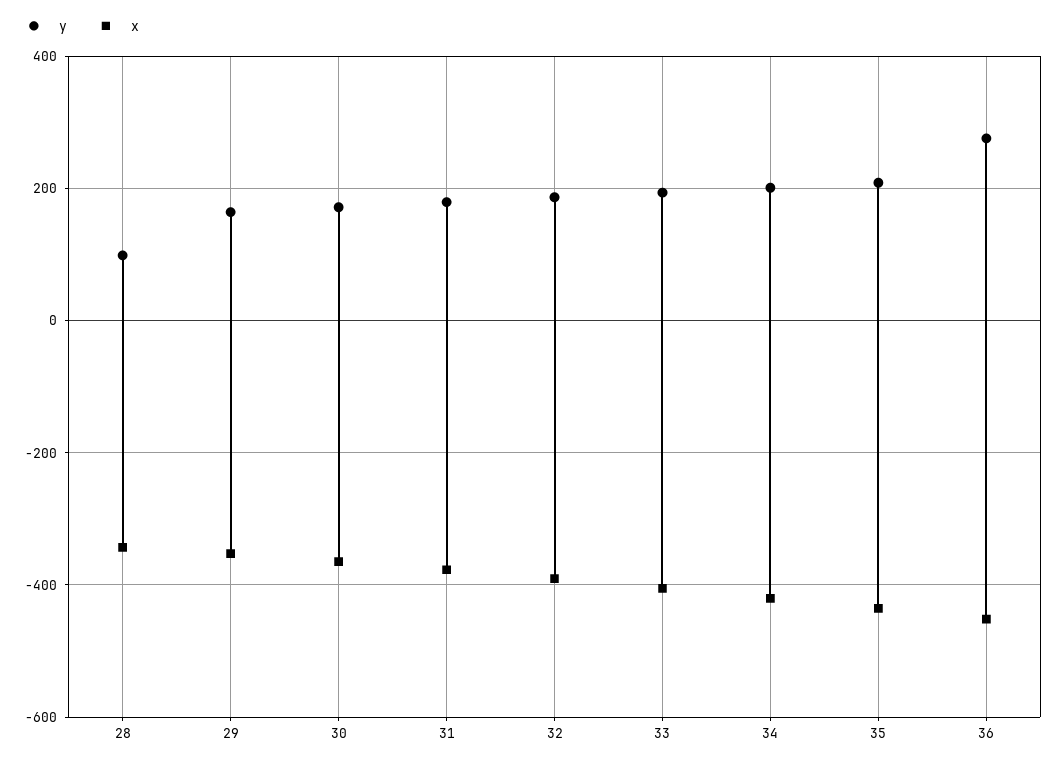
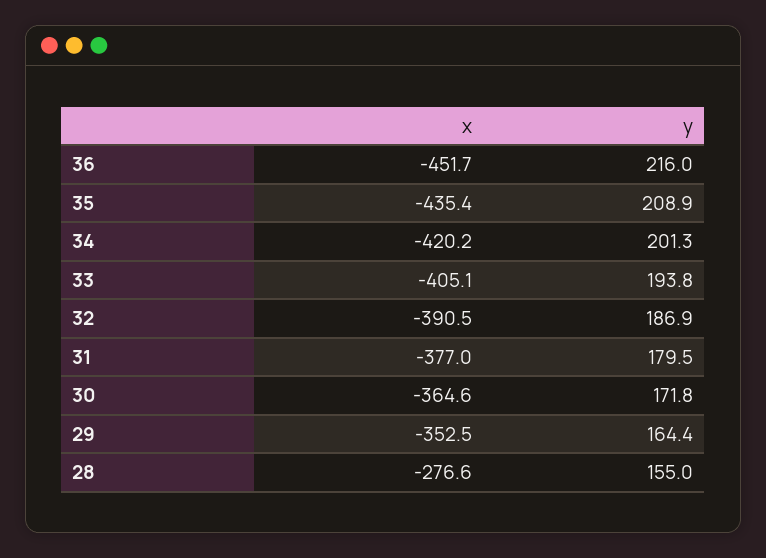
  {
    "y": {
-     "28": 100,
+     "28": 155,
      "29": 164.4,
      "30": 171.8,
      "31": 179.5,
      "32": 186.9,
      "33": 193.8,
      "34": 201.3,
      "35": 208.9,
-     "36": 280
+     "36": 216
    },
    "x": {
-     "28": -340,
+     "28": -276.6,
      "29": -352.5,
      "30": -364.6,
      "31": -377,
      "32": -390.5,
      "33": -405.1,
      "34": -420.2,
      "35": -435.4,
      "36": -451.7
    }
  }

